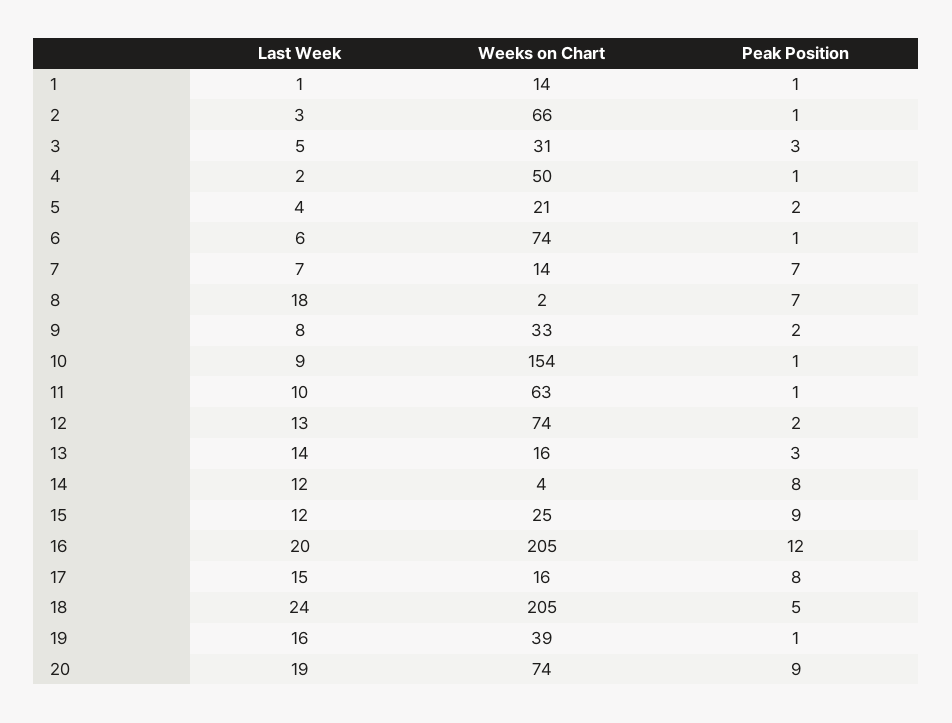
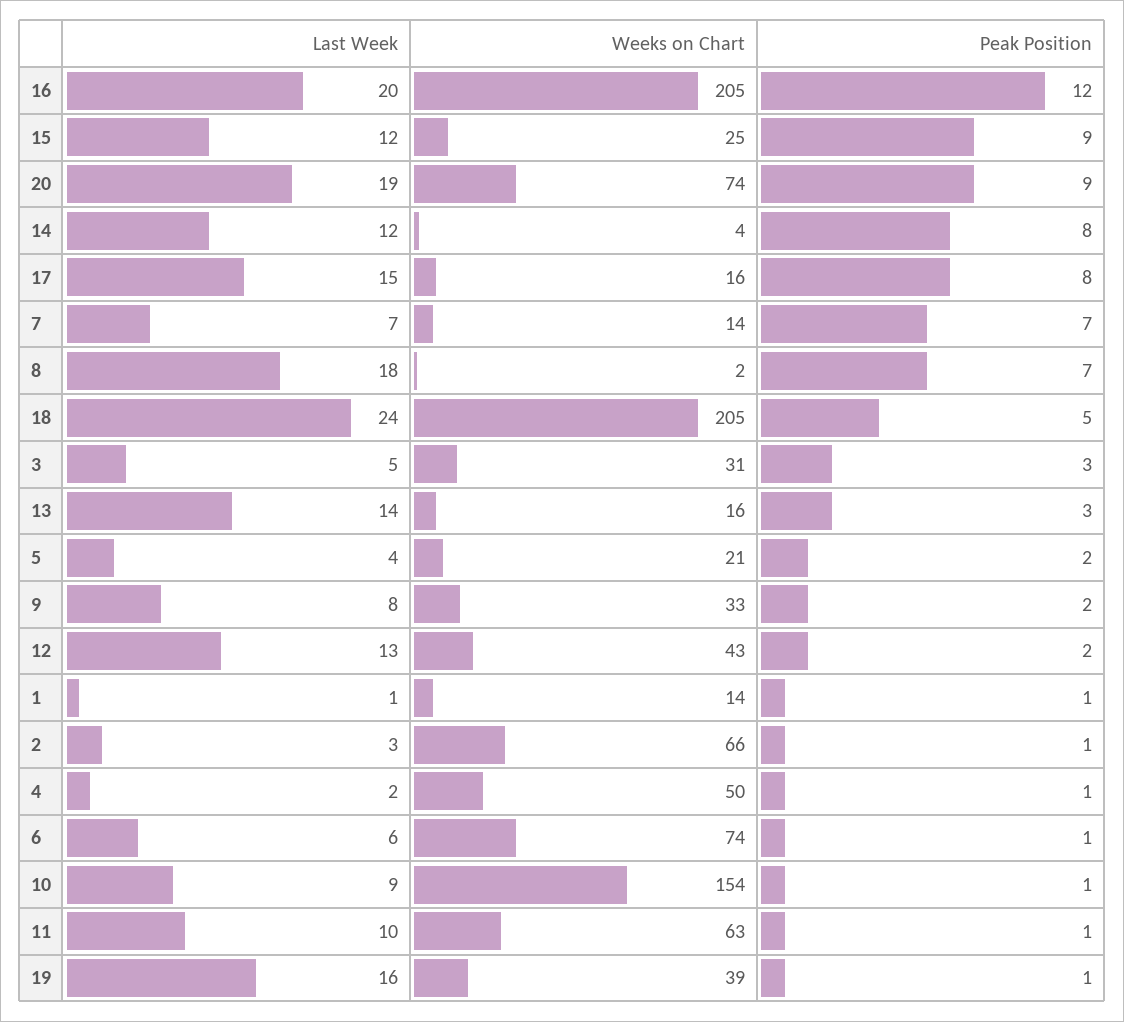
  {
    "Last Week": {
      "1": 1,
      "2": 3,
      "3": 5,
      "4": 2,
      "5": 4,
      "6": 6,
      "7": 7,
      "8": 18,
      "9": 8,
      "10": 9,
      "11": 10,
      "12": 13,
      "13": 14,
      "14": 12,
      "15": 12,
      "16": 20,
      "17": 15,
      "18": 24,
      "19": 16,
      "20": 19
    },
    "Weeks on Chart": {
      "1": 14,
      "2": 66,
      "3": 31,
      "4": 50,
      "5": 21,
      "6": 74,
      "7": 14,
      "8": 2,
      "9": 33,
      "10": 154,
      "11": 63,
-     "12": 74,
+     "12": 43,
      "13": 16,
      "14": 4,
      "15": 25,
      "16": 205,
      "17": 16,
      "18": 205,
      "19": 39,
      "20": 74
    },
    "Peak Position": {
      "1": 1,
      "2": 1,
      "3": 3,
      "4": 1,
      "5": 2,
      "6": 1,
      "7": 7,
      "8": 7,
      "9": 2,
      "10": 1,
      "11": 1,
      "12": 2,
      "13": 3,
      "14": 8,
      "15": 9,
      "16": 12,
      "17": 8,
      "18": 5,
      "19": 1,
      "20": 9
    }
  }

